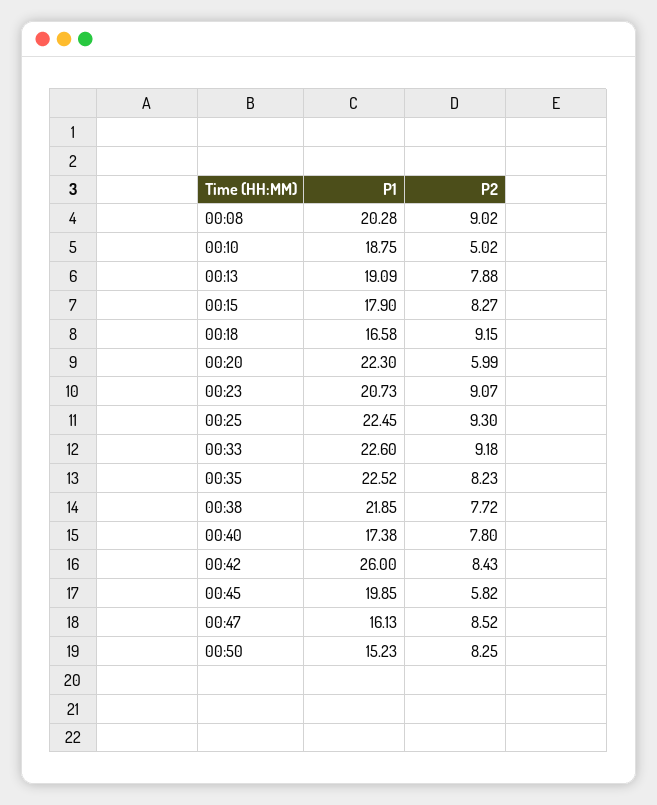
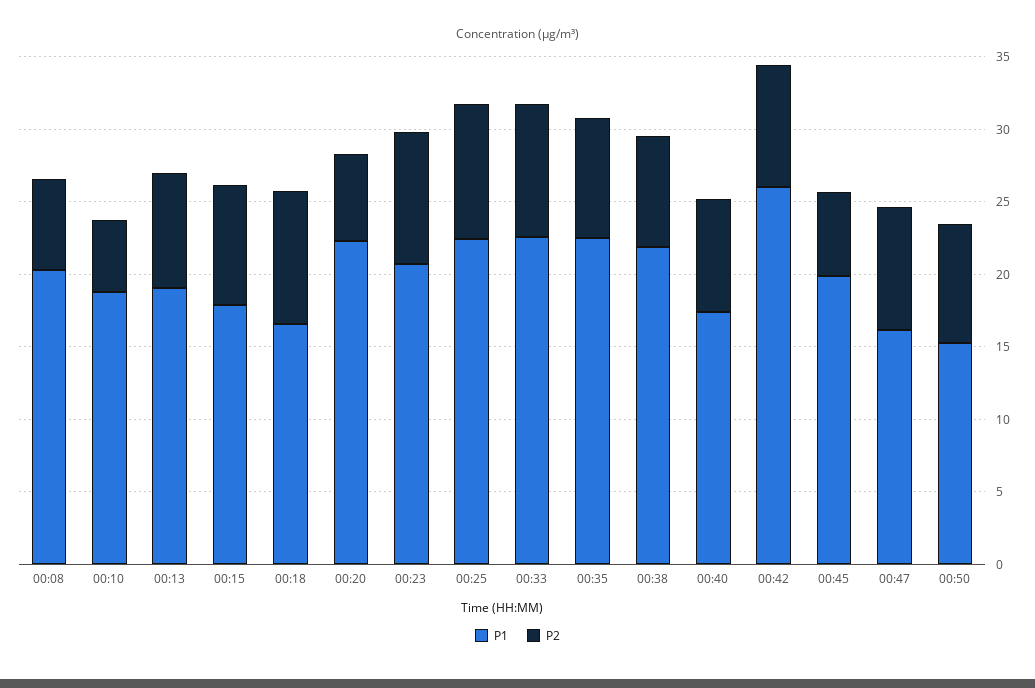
  {
    "P1": {
      "00:08": 20.28,
      "00:10": 18.75,
      "00:13": 19.09,
      "00:15": 17.9,
      "00:18": 16.58,
      "00:20": 22.3,
      "00:23": 20.73,
      "00:25": 22.45,
      "00:33": 22.6,
      "00:35": 22.52,
      "00:38": 21.85,
      "00:40": 17.38,
      "00:42": 26,
      "00:45": 19.85,
      "00:47": 16.13,
      "00:50": 15.23
    },
    "P2": {
-     "00:08": 9.02,
+     "00:08": 6,
      "00:10": 5.02,
      "00:13": 7.88,
      "00:15": 8.27,
      "00:18": 9.15,
      "00:20": 5.99,
      "00:23": 9.07,
      "00:25": 9.3,
      "00:33": 9.18,
      "00:35": 8.23,
      "00:38": 7.72,
      "00:40": 7.8,
      "00:42": 8.43,
      "00:45": 5.82,
      "00:47": 8.52,
      "00:50": 8.25
    }
  }

